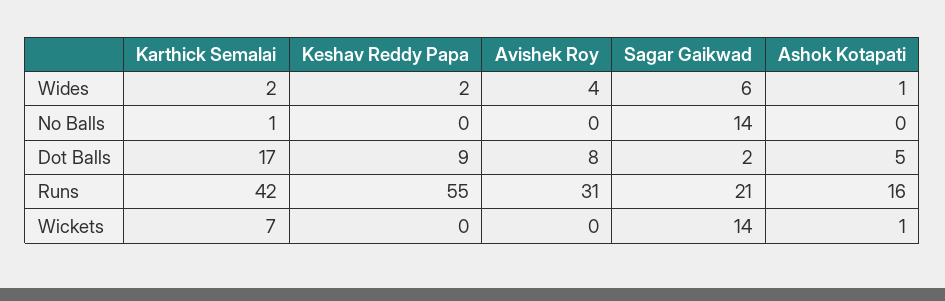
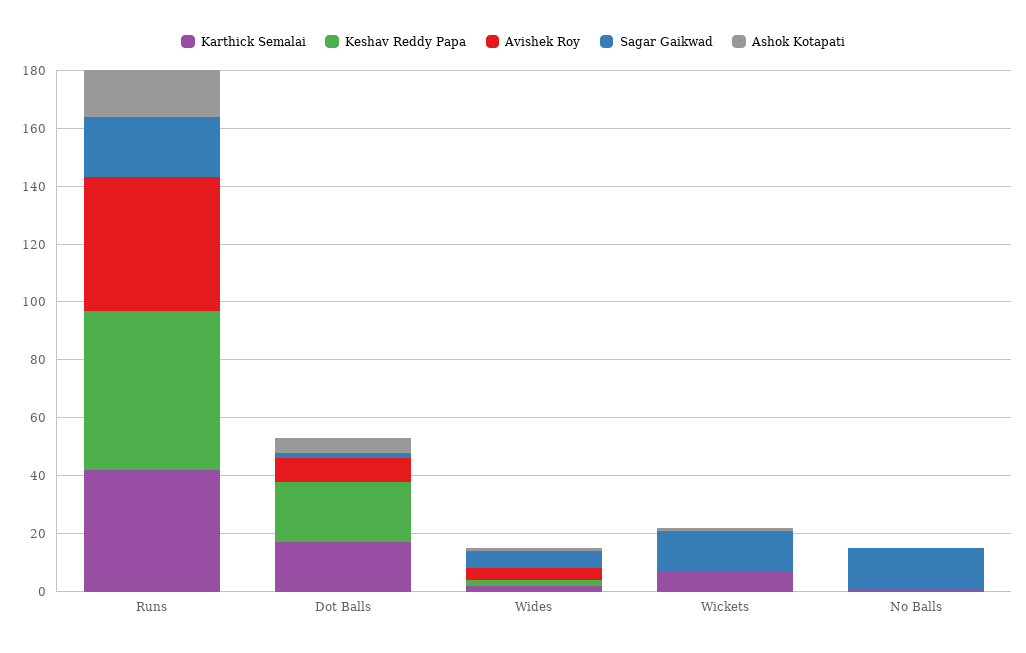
  {
    "Karthick Semalai": {
      "Wides": 2,
      "No Balls": 1,
      "Dot Balls": 17,
      "Runs": 42,
      "Wickets": 7
    },
    "Keshav Reddy Papa": {
      "Wides": 2,
      "No Balls": 0,
-     "Dot Balls": 9,
+     "Dot Balls": 20,
      "Runs": 55,
      "Wickets": 0
    },
    "Avishek Roy": {
      "Wides": 4,
      "No Balls": 0,
      "Dot Balls": 8,
-     "Runs": 31,
+     "Runs": 45,
      "Wickets": 0
    },
    "Sagar Gaikwad": {
      "Wides": 6,
      "No Balls": 14,
      "Dot Balls": 2,
      "Runs": 21,
      "Wickets": 14
    },
    "Ashok Kotapati": {
      "Wides": 1,
      "No Balls": 0,
      "Dot Balls": 5,
      "Runs": 16,
      "Wickets": 1
    }
  }

